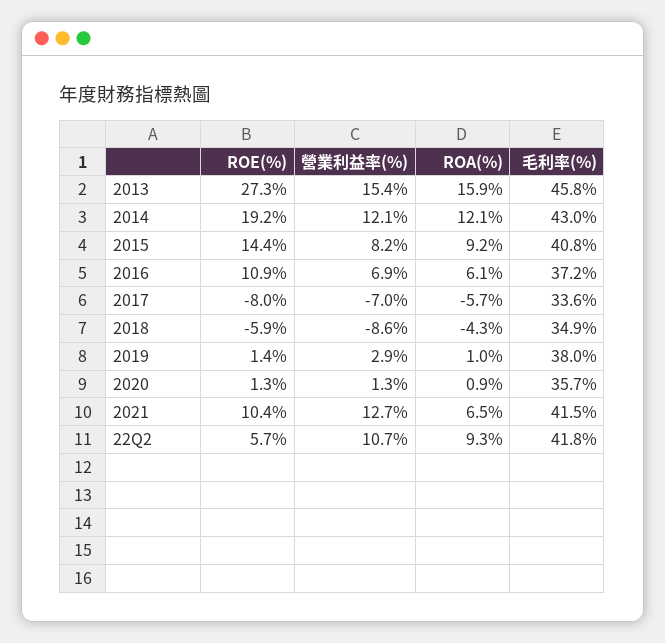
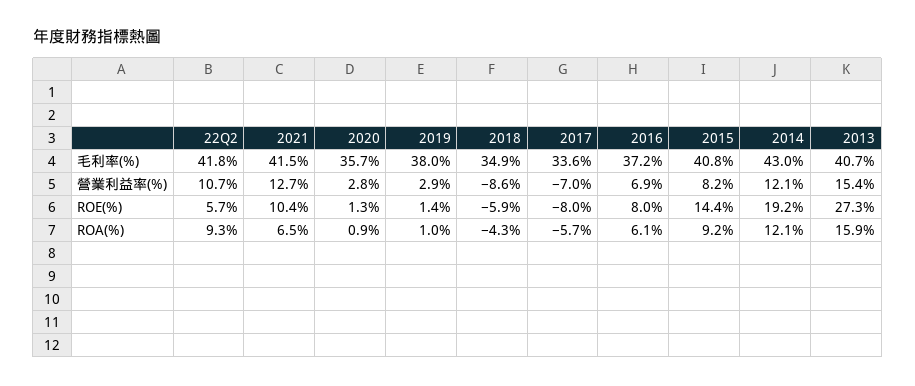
  {
    "ROE(%)": {
      "2013": 27.3,
      "2014": 19.2,
      "2015": 14.4,
-     "2016": 10.9,
+     "2016": 8,
      "2017": -8,
      "2018": -5.9,
      "2019": 1.4,
      "2020": 1.3,
      "2021": 10.4,
      "22Q2": 5.7
    },
    "營業利益率(%)": {
      "2013": 15.4,
      "2014": 12.1,
      "2015": 8.2,
      "2016": 6.9,
      "2017": -7,
      "2018": -8.6,
      "2019": 2.9,
-     "2020": 1.3,
+     "2020": 2.8,
      "2021": 12.7,
      "22Q2": 10.7
    },
    "ROA(%)": {
      "2013": 15.9,
      "2014": 12.1,
      "2015": 9.2,
      "2016": 6.1,
      "2017": -5.7,
      "2018": -4.3,
      "2019": 1,
      "2020": 0.9,
      "2021": 6.5,
      "22Q2": 9.3
    },
    "毛利率(%)": {
-     "2013": 45.8,
+     "2013": 40.7,
      "2014": 43,
      "2015": 40.8,
      "2016": 37.2,
      "2017": 33.6,
      "2018": 34.9,
      "2019": 38,
      "2020": 35.7,
      "2021": 41.5,
      "22Q2": 41.8
    }
  }

